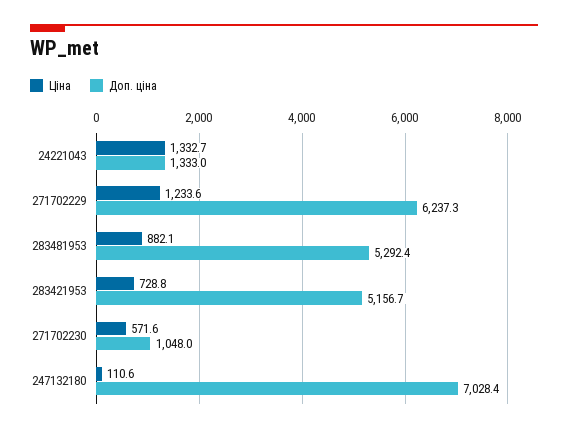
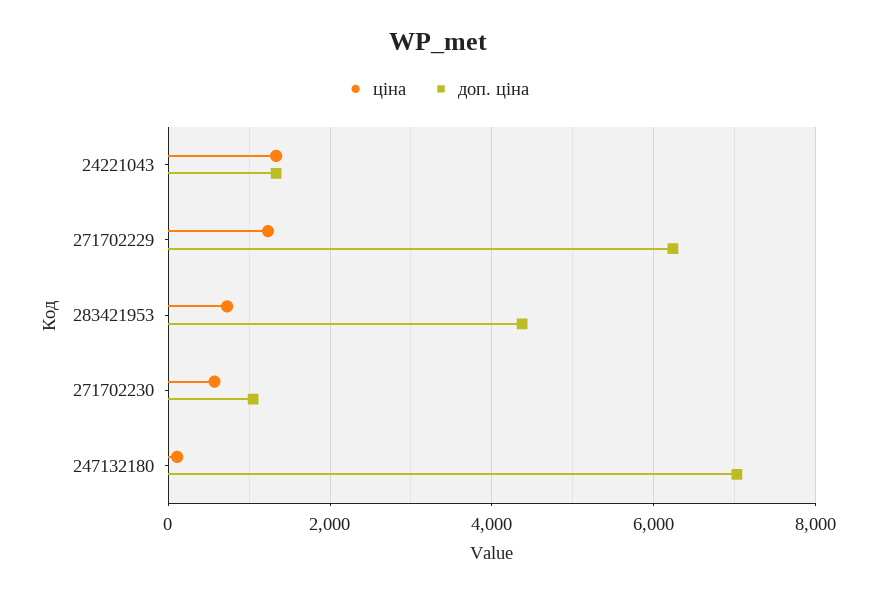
  {
    "Ціна": {
      "24221043": 1332.7,
      "271702229": 1233.6,
-     "283481953": 882.1,
      "283421953": 728.8,
      "271702230": 571.6,
      "247132180": 110.6
    },
    "Доп. ціна": {
      "24221043": 1333,
      "271702229": 6237.3,
-     "283481953": 5292.4,
-     "283421953": 5156.7,
+     "283421953": 4400,
      "271702230": 1048,
      "247132180": 7028.4
    }
  }

